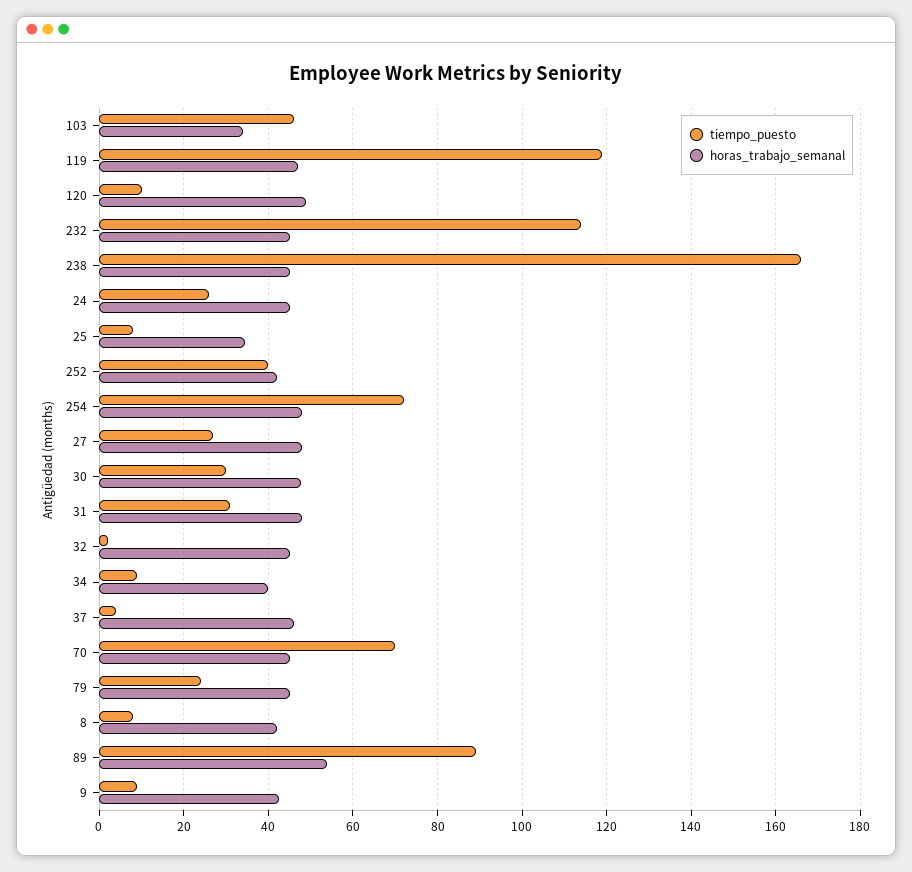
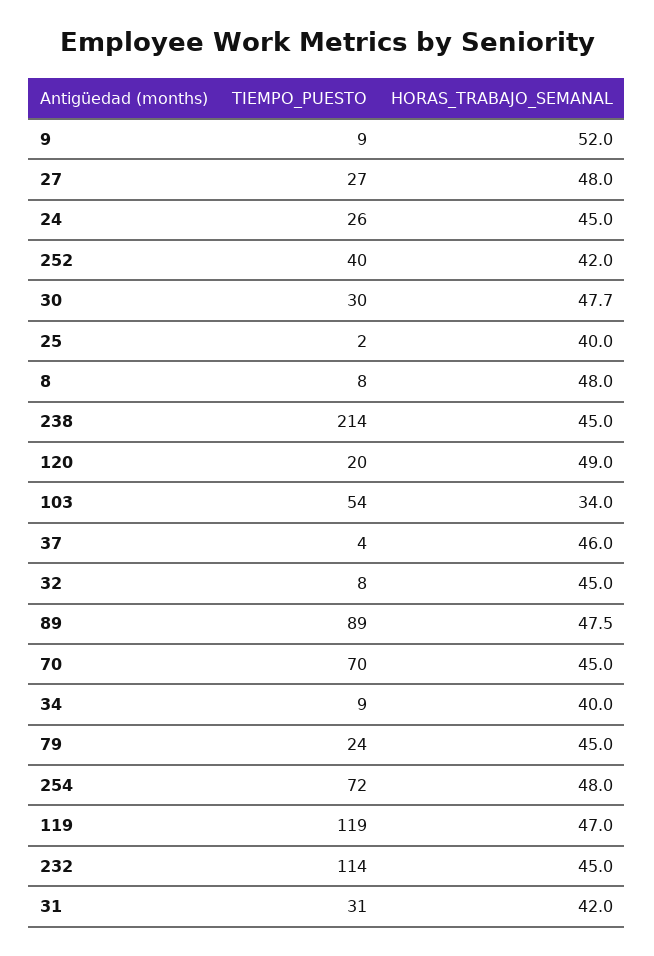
  {
    "tiempo_puesto": {
-     "103": 46,
+     "103": 54,
      "119": 119,
-     "120": 10,
+     "120": 20,
      "232": 114,
-     "238": 166,
+     "238": 214,
      "24": 26,
-     "25": 8,
+     "25": 2,
      "252": 40,
      "254": 72,
      "27": 27,
      "30": 30,
      "31": 31,
-     "32": 2,
+     "32": 8,
      "34": 9,
      "37": 4,
      "70": 70,
      "79": 24,
      "8": 8,
      "89": 89,
      "9": 9
    },
    "horas_trabajo_semanal": {
      "103": 34,
      "119": 47,
      "120": 49,
      "232": 45,
      "238": 45,
      "24": 45,
-     "25": 34,
+     "25": 40,
      "252": 42,
      "254": 48,
      "27": 48,
      "30": 47.7,
-     "31": 48,
+     "31": 42,
      "32": 45,
      "34": 40,
      "37": 46,
      "70": 45,
      "79": 45,
-     "8": 42,
+     "8": 48,
-     "89": 54,
+     "89": 47.5,
-     "9": 42
+     "9": 52
    }
  }

